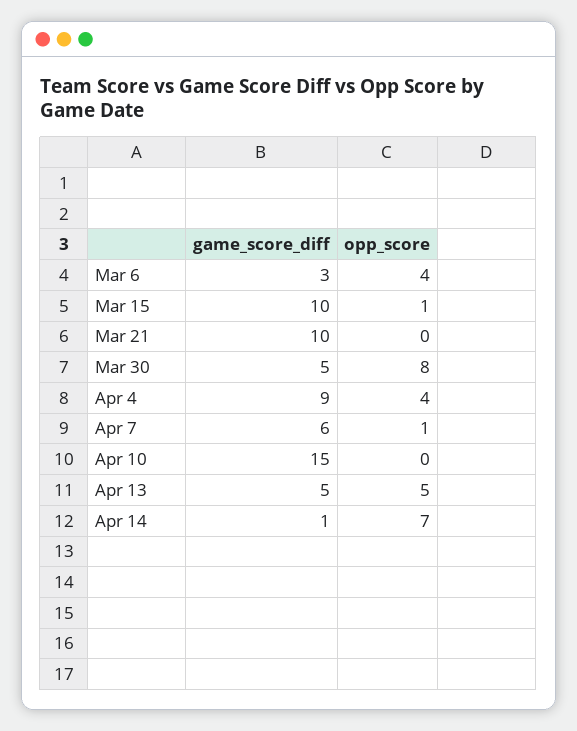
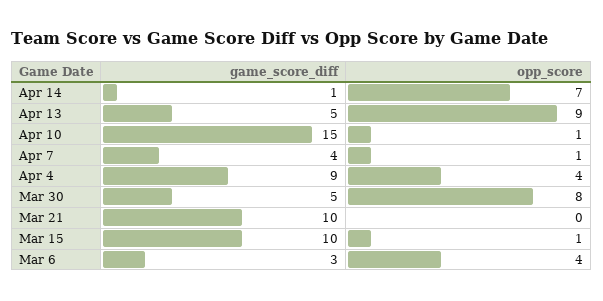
  {
    "game_score_diff": {
      "Mar 6": 3,
      "Mar 15": 10,
      "Mar 21": 10,
      "Mar 30": 5,
      "Apr 4": 9,
-     "Apr 7": 6,
+     "Apr 7": 4,
      "Apr 10": 15,
      "Apr 13": 5,
      "Apr 14": 1
    },
    "opp_score": {
      "Mar 6": 4,
      "Mar 15": 1,
      "Mar 21": 0,
      "Mar 30": 8,
      "Apr 4": 4,
      "Apr 7": 1,
-     "Apr 10": 0,
+     "Apr 10": 1,
-     "Apr 13": 5,
+     "Apr 13": 9,
      "Apr 14": 7
    }
  }

